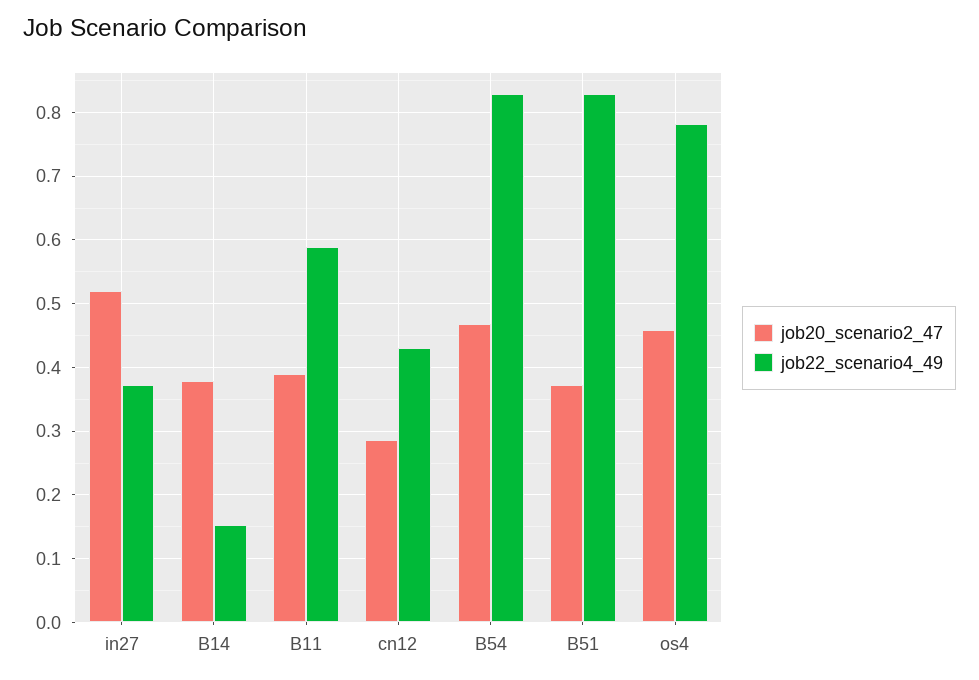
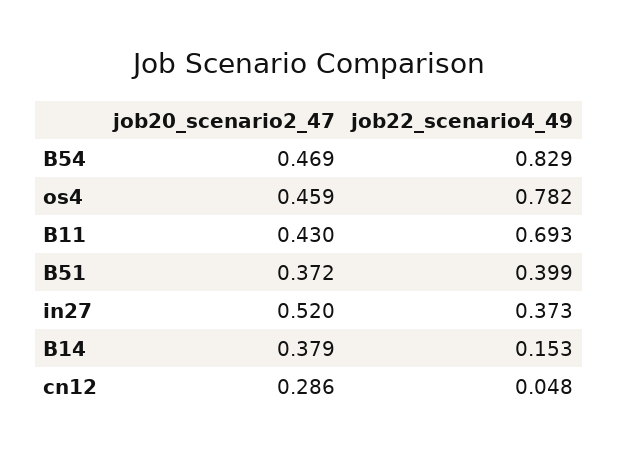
  {
    "job20_scenario2_47": {
      "in27": 0.52,
      "B14": 0.379,
-     "B11": 0.39,
+     "B11": 0.43,
      "cn12": 0.286,
      "B54": 0.469,
      "B51": 0.372,
      "os4": 0.459
    },
    "job22_scenario4_49": {
      "in27": 0.373,
      "B14": 0.153,
-     "B11": 0.59,
+     "B11": 0.693,
-     "cn12": 0.43,
+     "cn12": 0.048,
      "B54": 0.829,
-     "B51": 0.83,
+     "B51": 0.399,
      "os4": 0.782
    }
  }

